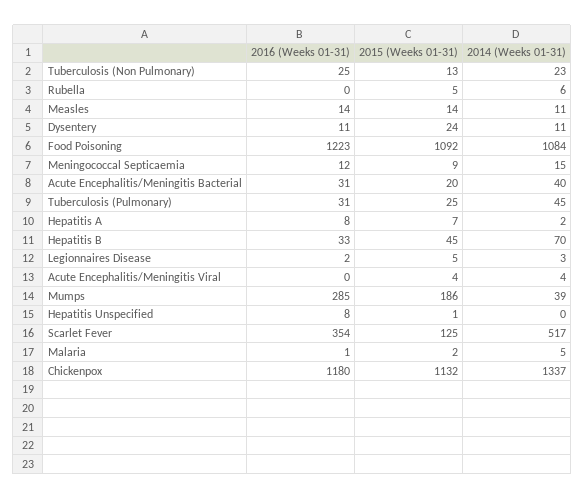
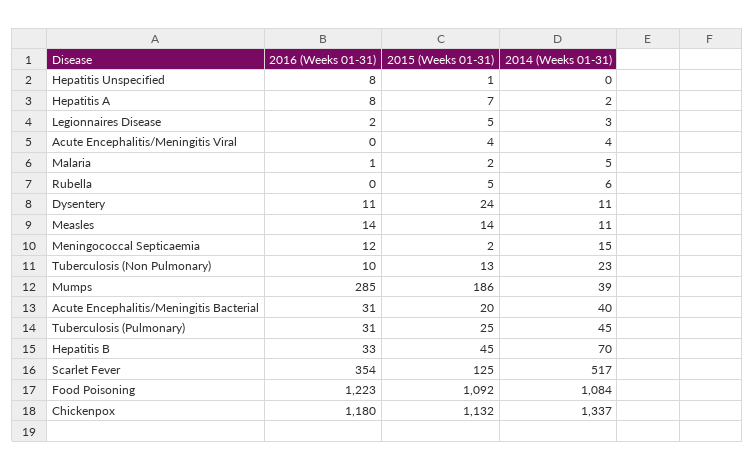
  {
    "2016 (Weeks 01-31)": {
-     "Tuberculosis (Non Pulmonary)": 25,
+     "Tuberculosis (Non Pulmonary)": 10,
      "Rubella": 0,
      "Measles": 14,
      "Dysentery": 11,
      "Food Poisoning": 1223,
      "Meningococcal Septicaemia": 12,
      "Acute Encephalitis/Meningitis Bacterial": 31,
      "Tuberculosis (Pulmonary)": 31,
      "Hepatitis A": 8,
      "Hepatitis B": 33,
      "Legionnaires Disease": 2,
      "Acute Encephalitis/Meningitis Viral": 0,
      "Mumps": 285,
      "Hepatitis Unspecified": 8,
      "Scarlet Fever": 354,
      "Malaria": 1,
      "Chickenpox": 1180
    },
    "2015 (Weeks 01-31)": {
      "Tuberculosis (Non Pulmonary)": 13,
      "Rubella": 5,
      "Measles": 14,
      "Dysentery": 24,
      "Food Poisoning": 1092,
-     "Meningococcal Septicaemia": 9,
+     "Meningococcal Septicaemia": 2,
      "Acute Encephalitis/Meningitis Bacterial": 20,
      "Tuberculosis (Pulmonary)": 25,
      "Hepatitis A": 7,
      "Hepatitis B": 45,
      "Legionnaires Disease": 5,
      "Acute Encephalitis/Meningitis Viral": 4,
      "Mumps": 186,
      "Hepatitis Unspecified": 1,
      "Scarlet Fever": 125,
      "Malaria": 2,
      "Chickenpox": 1132
    },
    "2014 (Weeks 01-31)": {
      "Tuberculosis (Non Pulmonary)": 23,
      "Rubella": 6,
      "Measles": 11,
      "Dysentery": 11,
      "Food Poisoning": 1084,
      "Meningococcal Septicaemia": 15,
      "Acute Encephalitis/Meningitis Bacterial": 40,
      "Tuberculosis (Pulmonary)": 45,
      "Hepatitis A": 2,
      "Hepatitis B": 70,
      "Legionnaires Disease": 3,
      "Acute Encephalitis/Meningitis Viral": 4,
      "Mumps": 39,
      "Hepatitis Unspecified": 0,
      "Scarlet Fever": 517,
      "Malaria": 5,
      "Chickenpox": 1337
    }
  }

